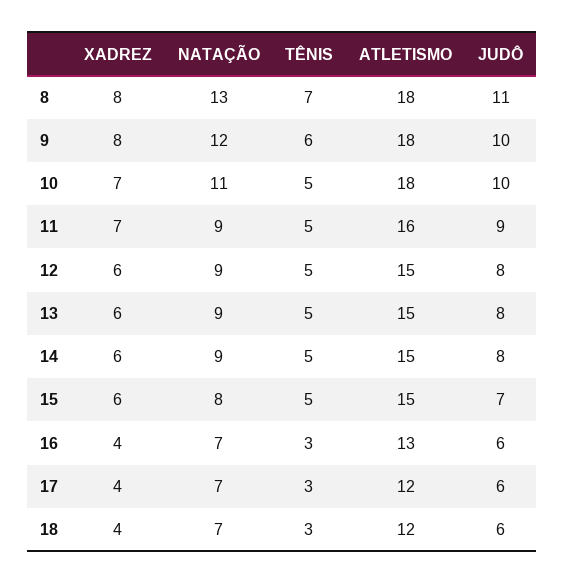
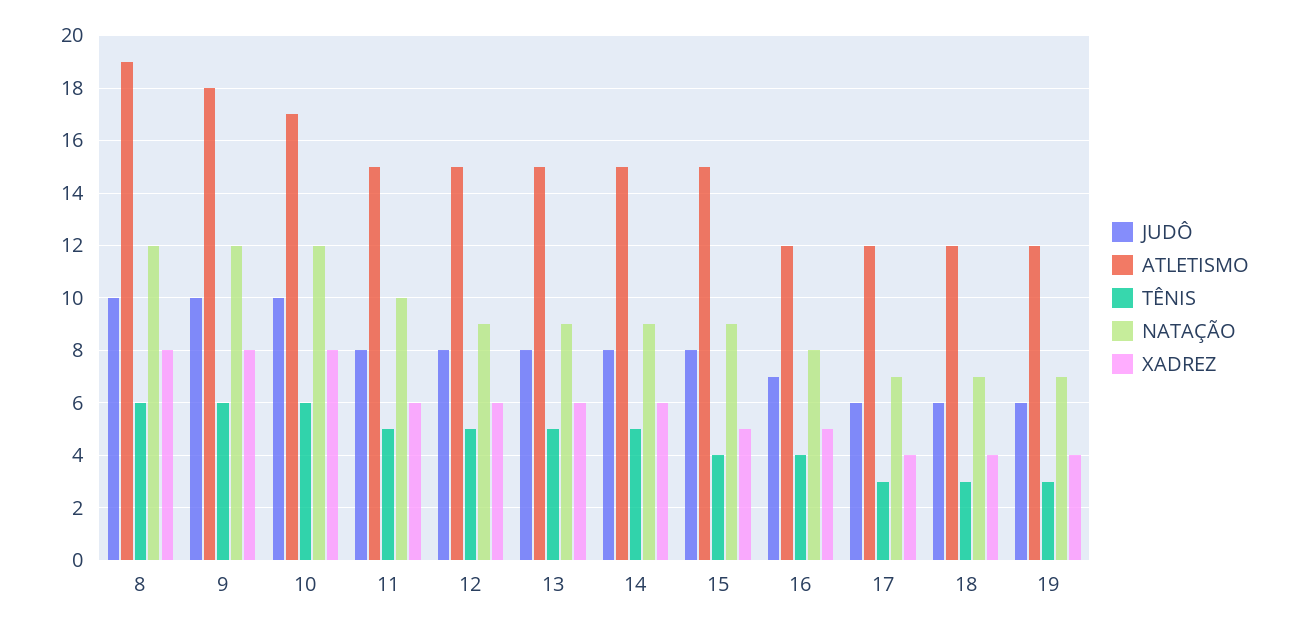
  {
    "XADREZ": {
      "8": 8,
      "9": 8,
-     "10": 7,
+     "10": 8,
-     "11": 7,
+     "11": 6,
      "12": 6,
      "13": 6,
      "14": 6,
-     "15": 6,
+     "15": 5,
-     "16": 4,
+     "16": 5,
      "17": 4,
-     "18": 4
+     "18": 4,
+     "19": 4
    },
    "NATAÇÃO": {
-     "8": 13,
+     "8": 12,
      "9": 12,
-     "10": 11,
+     "10": 12,
-     "11": 9,
+     "11": 10,
      "12": 9,
      "13": 9,
      "14": 9,
-     "15": 8,
+     "15": 9,
-     "16": 7,
+     "16": 8,
      "17": 7,
-     "18": 7
+     "18": 7,
+     "19": 7
    },
    "TÊNIS": {
-     "8": 7,
+     "8": 6,
      "9": 6,
-     "10": 5,
+     "10": 6,
      "11": 5,
      "12": 5,
      "13": 5,
      "14": 5,
-     "15": 5,
+     "15": 4,
-     "16": 3,
+     "16": 4,
      "17": 3,
-     "18": 3
+     "18": 3,
+     "19": 3
    },
    "ATLETISMO": {
-     "8": 18,
+     "8": 19,
      "9": 18,
-     "10": 18,
+     "10": 17,
-     "11": 16,
+     "11": 15,
      "12": 15,
      "13": 15,
      "14": 15,
      "15": 15,
-     "16": 13,
+     "16": 12,
      "17": 12,
-     "18": 12
+     "18": 12,
+     "19": 12
    },
    "JUDÔ": {
-     "8": 11,
+     "8": 10,
      "9": 10,
      "10": 10,
-     "11": 9,
+     "11": 8,
      "12": 8,
      "13": 8,
      "14": 8,
-     "15": 7,
+     "15": 8,
-     "16": 6,
+     "16": 7,
      "17": 6,
-     "18": 6
+     "18": 6,
+     "19": 6
    }
  }

